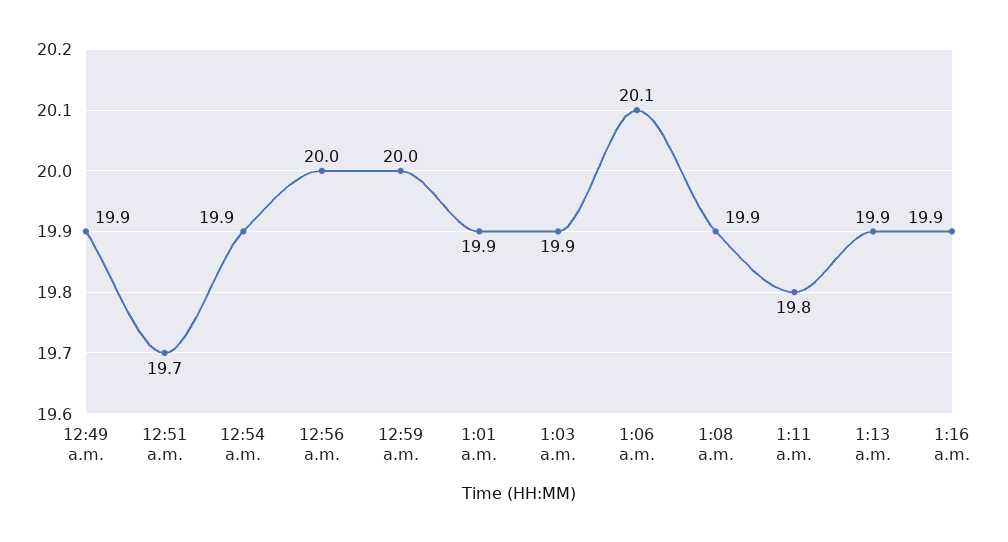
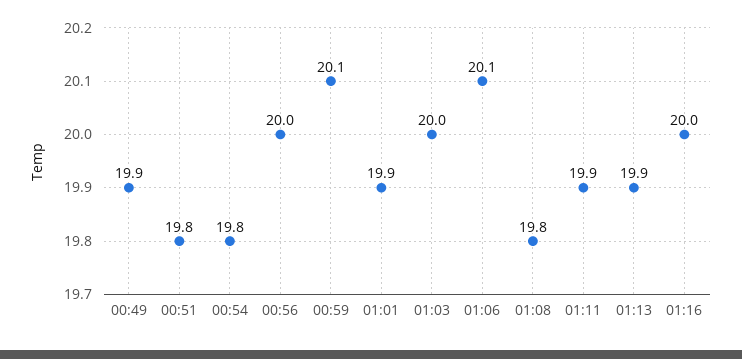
  {
    "12:49 a.m.": 19.9,
-   "12:51 a.m.": 19.7,
+   "12:51 a.m.": 19.8,
-   "12:54 a.m.": 19.9,
+   "12:54 a.m.": 19.8,
    "12:56 a.m.": 20,
-   "12:59 a.m.": 20,
+   "12:59 a.m.": 20.1,
    "1:01 a.m.": 19.9,
-   "1:03 a.m.": 19.9,
+   "1:03 a.m.": 20,
    "1:06 a.m.": 20.1,
-   "1:08 a.m.": 19.9,
+   "1:08 a.m.": 19.8,
-   "1:11 a.m.": 19.8,
+   "1:11 a.m.": 19.9,
    "1:13 a.m.": 19.9,
-   "1:16 a.m.": 19.9
+   "1:16 a.m.": 20
  }

